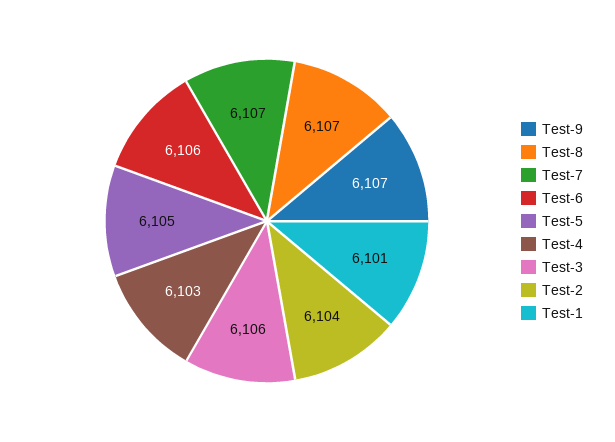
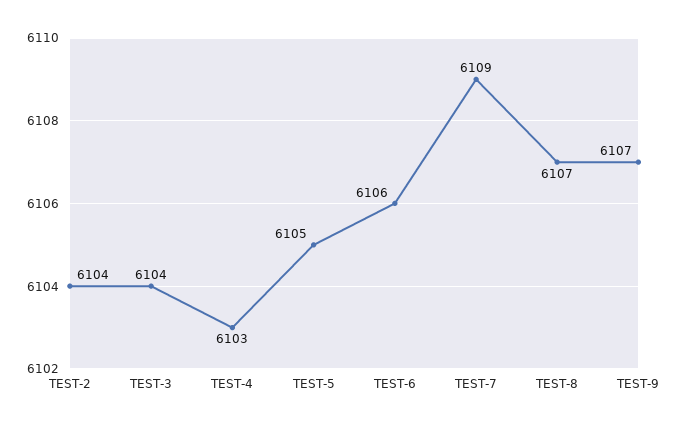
  {
    "Test-9": 6107,
    "Test-8": 6107,
-   "Test-7": 6107,
+   "Test-7": 6109,
    "Test-6": 6106,
    "Test-5": 6105,
    "Test-4": 6103,
-   "Test-3": 6106,
+   "Test-3": 6104,
-   "Test-2": 6104,
+   "Test-2": 6104
-   "Test-1": 6101
  }

